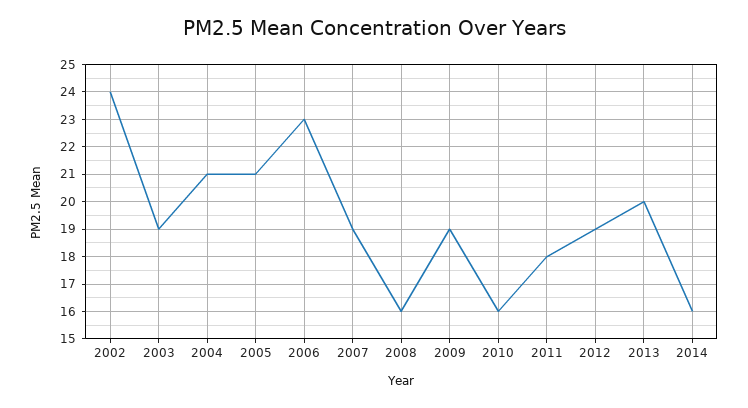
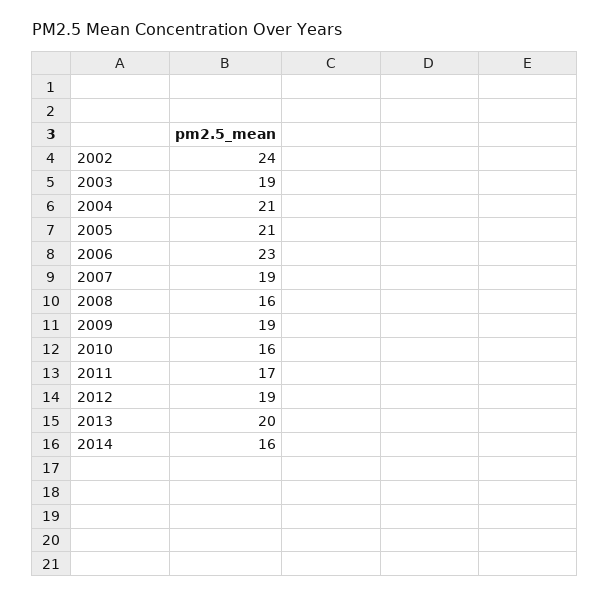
  {
    "2002": 24,
    "2003": 19,
    "2004": 21,
    "2005": 21,
    "2006": 23,
    "2007": 19,
    "2008": 16,
    "2009": 19,
    "2010": 16,
-   "2011": 18,
+   "2011": 17,
    "2012": 19,
    "2013": 20,
    "2014": 16
  }

